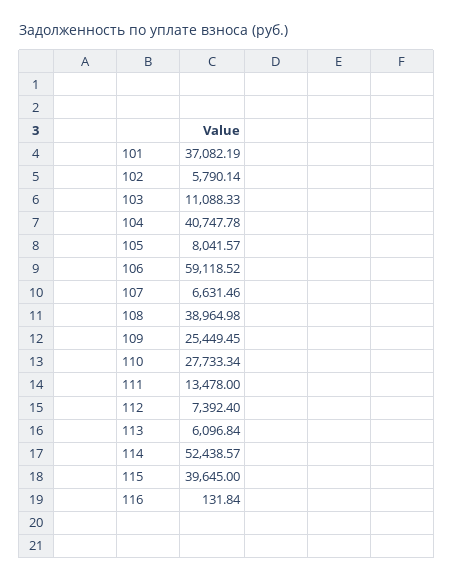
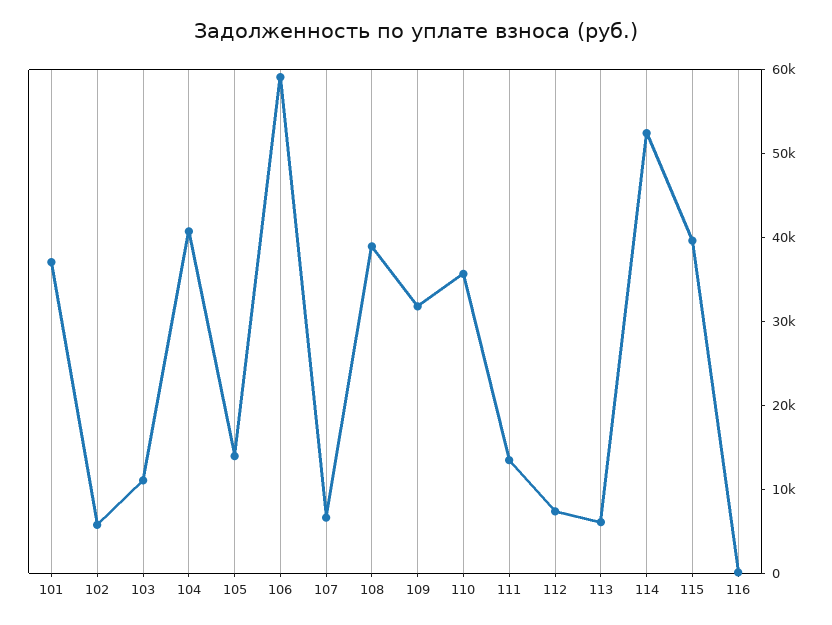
  {
    "101": 37082.19,
    "102": 5790.14,
    "103": 11088.33,
    "104": 40747.78,
-   "105": 8041.57,
+   "105": 14000,
    "106": 59118.52,
    "107": 6631.46,
    "108": 38964.98,
-   "109": 25449.45,
+   "109": 32000,
-   "110": 27733.34,
+   "110": 36000,
    "111": 13478,
    "112": 7392.4,
    "113": 6096.84,
    "114": 52438.57,
    "115": 39645,
    "116": 131.84
  }

